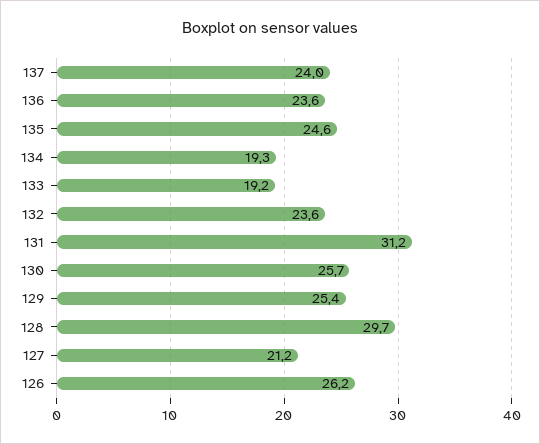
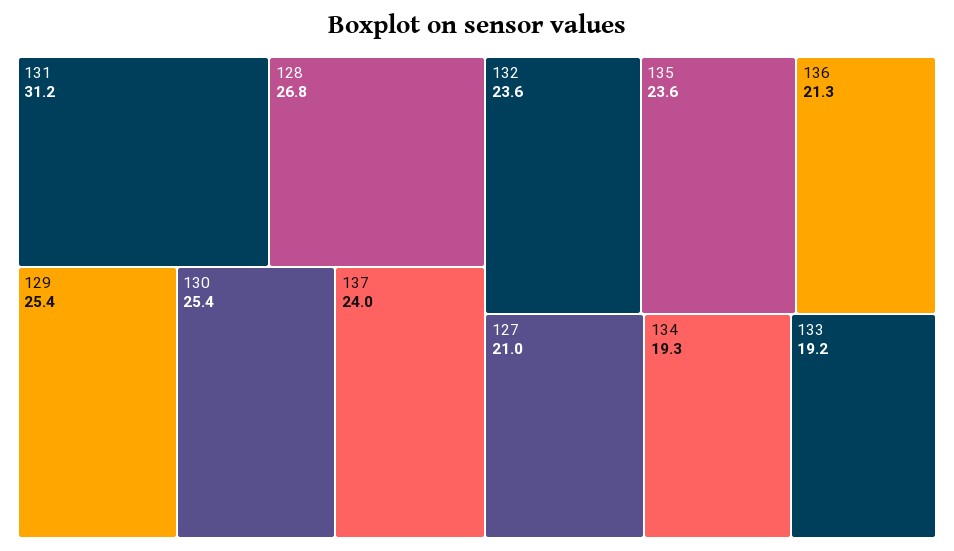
  {
    "137": 24,
-   "136": 23.6,
+   "136": 21.3,
-   "135": 24.6,
+   "135": 23.6,
    "134": 19.3,
    "133": 19.2,
    "132": 23.6,
    "131": 31.2,
-   "130": 25.7,
+   "130": 25.4,
    "129": 25.4,
-   "128": 29.7,
+   "128": 26.8,
-   "127": 21.2,
+   "127": 21
-   "126": 26.2
  }

